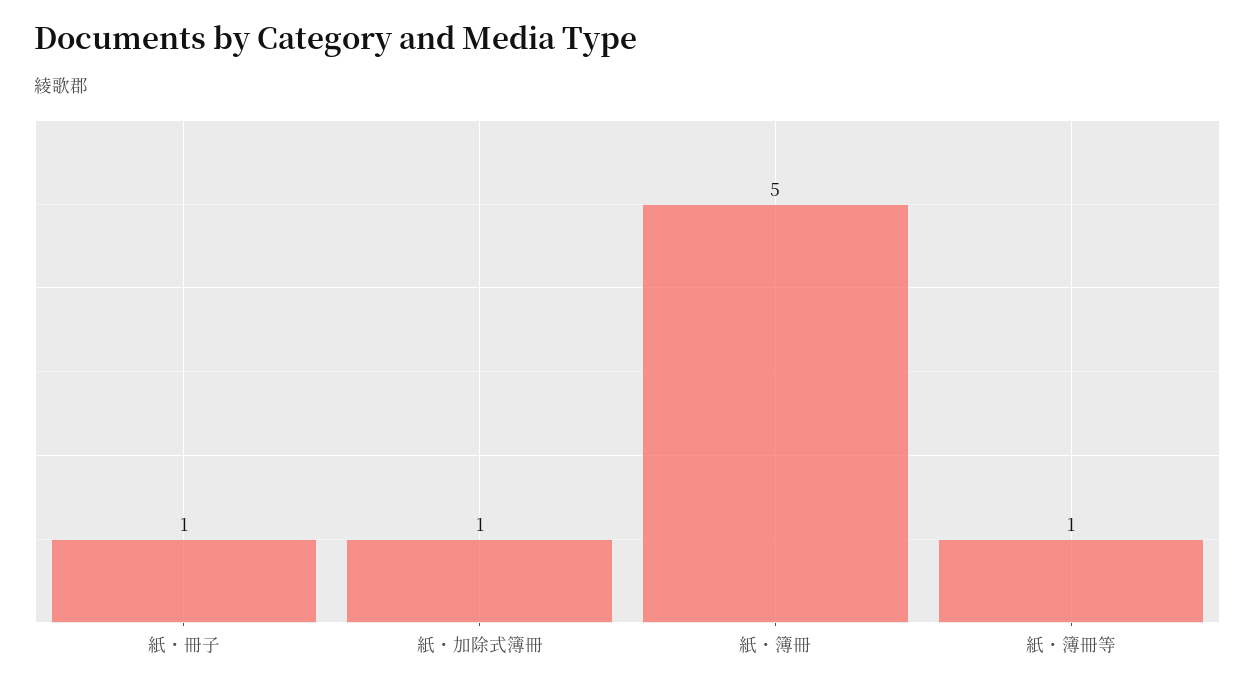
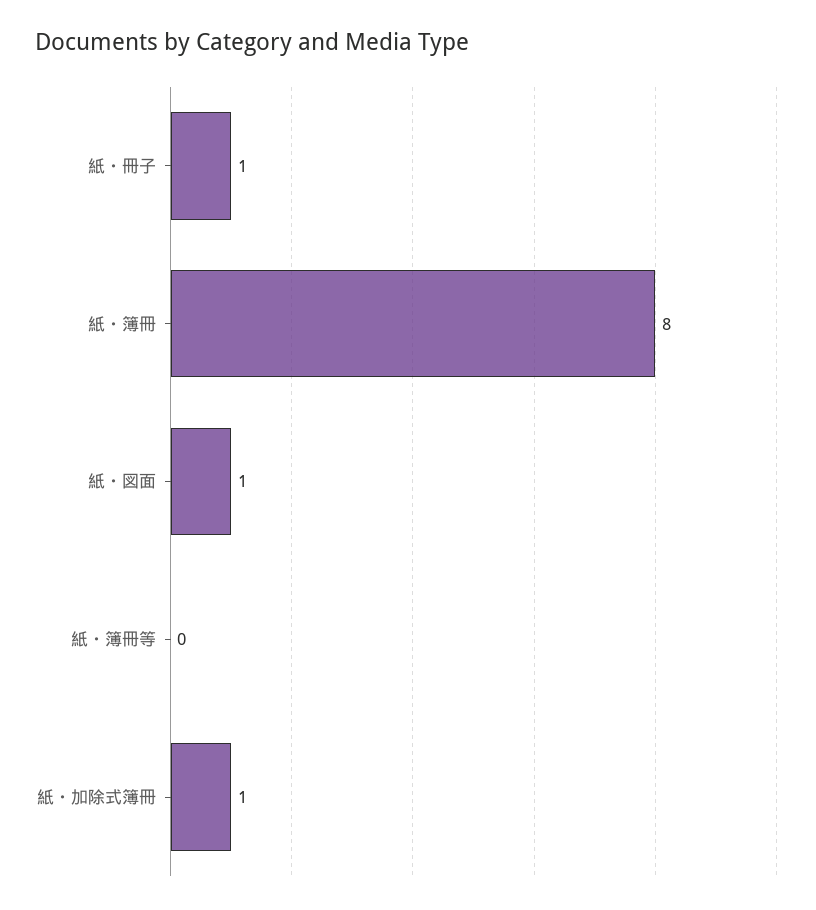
  {
    "紙・冊子": 1,
    "紙・加除式簿冊": 1,
-   "紙・簿冊": 5,
+   "紙・簿冊": 8,
-   "紙・簿冊等": 1
+   "紙・簿冊等": 0,
+   "紙・図面": 1
  }

